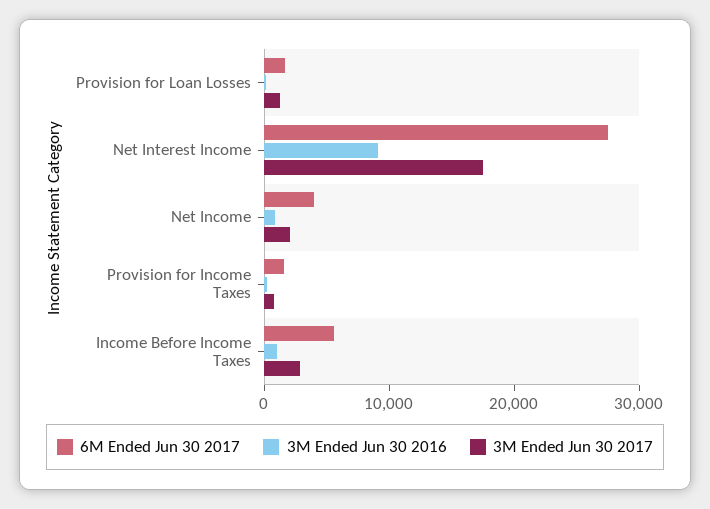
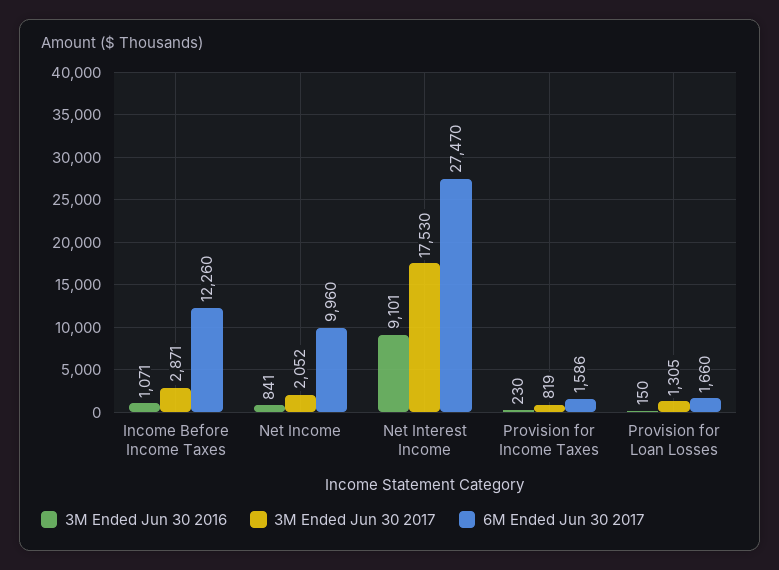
  {
    "6M Ended Jun 30 2017": {
      "Provision for Loan Losses": 1660,
      "Net Interest Income": 27470,
-     "Net Income": 4000,
+     "Net Income": 9960,
      "Provision for Income Taxes": 1586,
-     "Income Before Income Taxes": 6000
+     "Income Before Income Taxes": 12260
    },
    "3M Ended Jun 30 2016": {
      "Provision for Loan Losses": 150,
      "Net Interest Income": 9101,
      "Net Income": 841,
      "Provision for Income Taxes": 230,
      "Income Before Income Taxes": 1071
    },
    "3M Ended Jun 30 2017": {
      "Provision for Loan Losses": 1305,
      "Net Interest Income": 17530,
      "Net Income": 2052,
      "Provision for Income Taxes": 819,
      "Income Before Income Taxes": 2871
    }
  }

